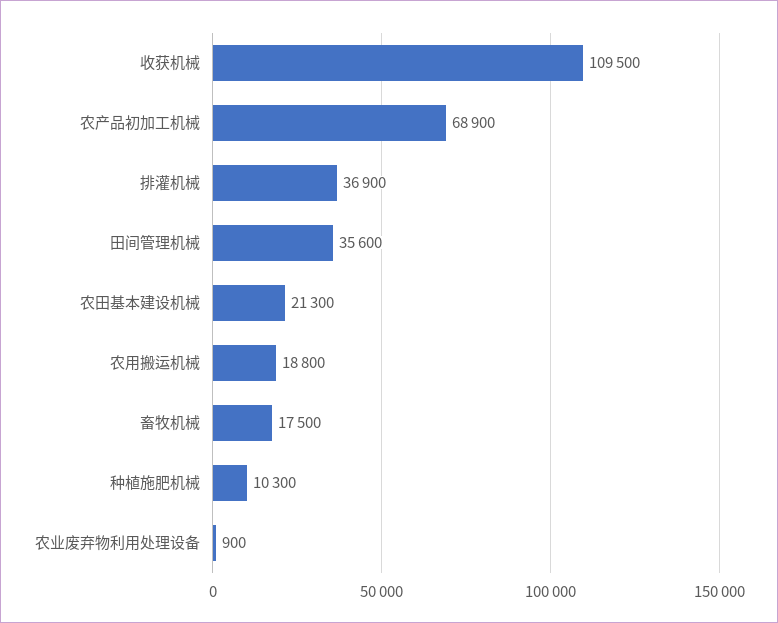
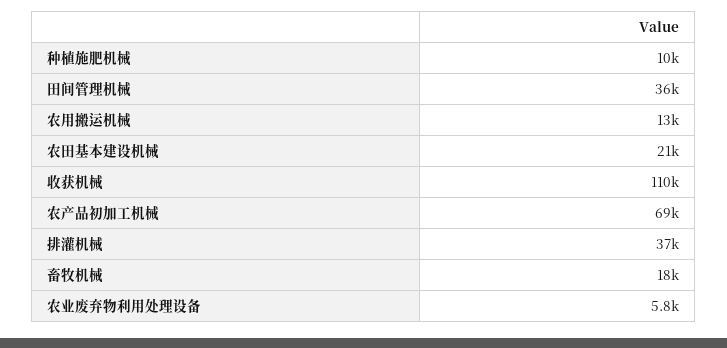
  {
    "收获机械": 109500,
    "农产品初加工机械": 68900,
    "排灌机械": 36900,
    "田间管理机械": 35600,
    "农田基本建设机械": 21300,
-   "农用搬运机械": 18800,
+   "农用搬运机械": 13000,
    "畜牧机械": 17500,
    "种植施肥机械": 10300,
-   "农业废弃物利用处理设备": 900
+   "农业废弃物利用处理设备": 5800
  }

